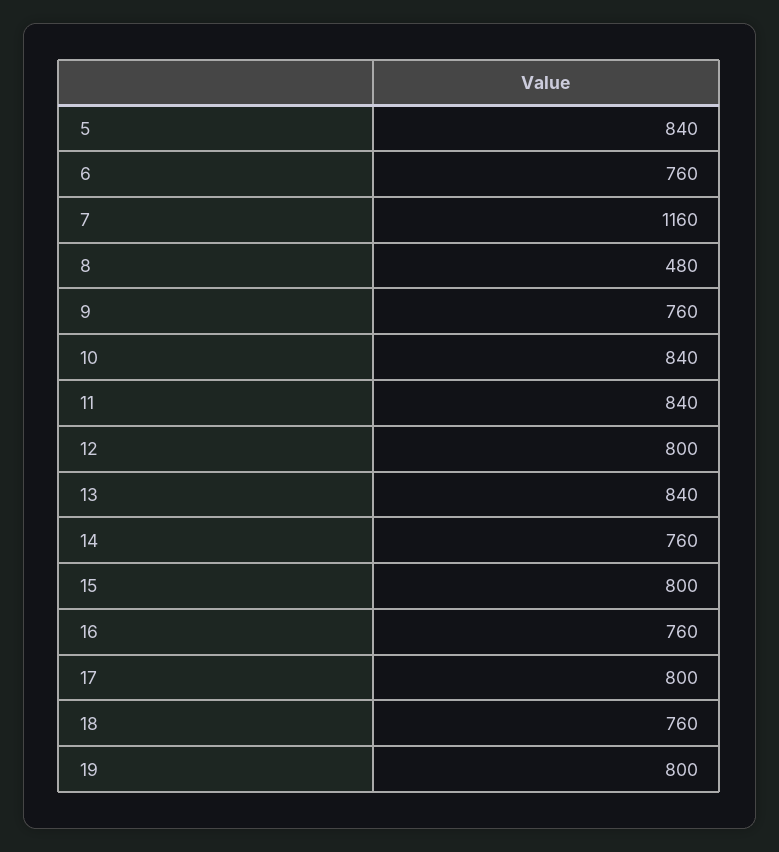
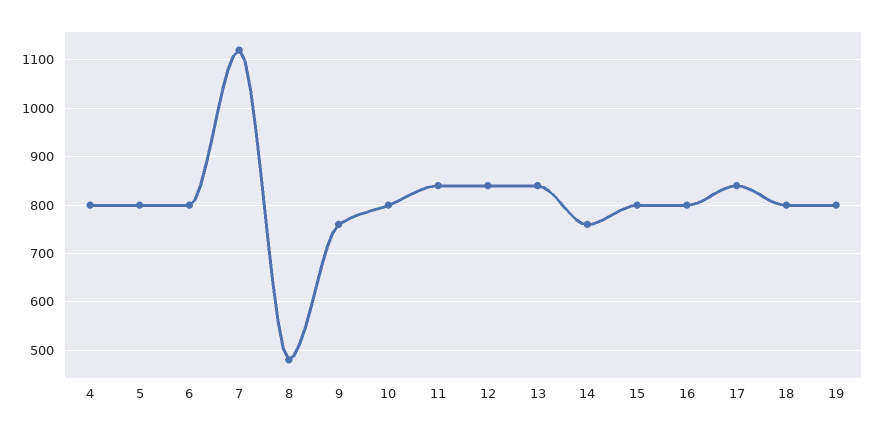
  {
-   "5": 840,
+   "5": 800,
-   "6": 760,
+   "6": 800,
-   "7": 1160,
+   "7": 1120,
    "8": 480,
    "9": 760,
-   "10": 840,
+   "10": 800,
    "11": 840,
-   "12": 800,
+   "12": 840,
    "13": 840,
    "14": 760,
    "15": 800,
-   "16": 760,
+   "16": 800,
-   "17": 800,
+   "17": 840,
-   "18": 760,
+   "18": 800,
-   "19": 800
+   "19": 800,
+   "4": 800
  }

